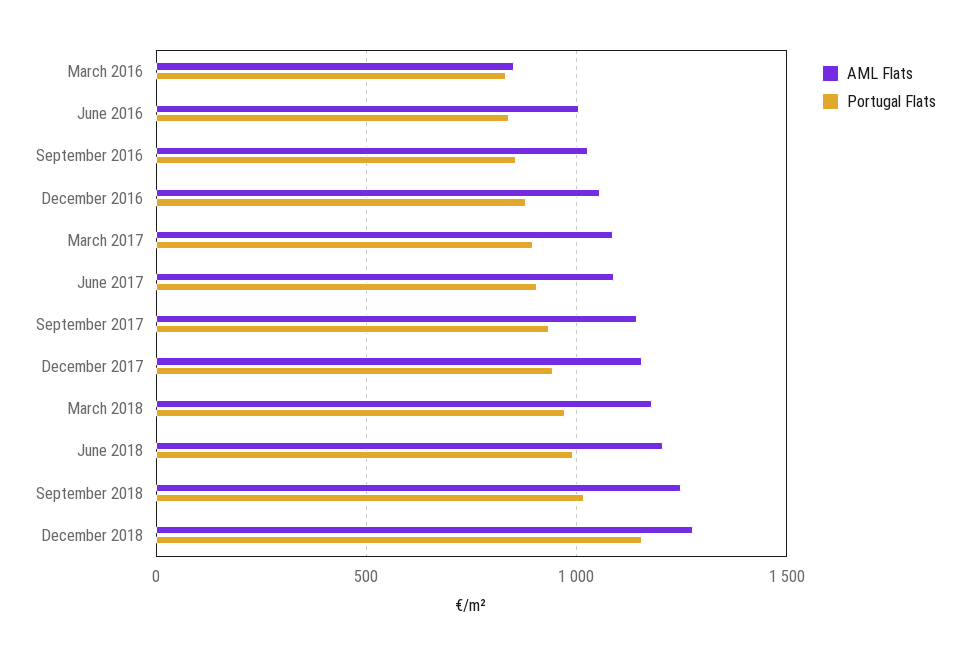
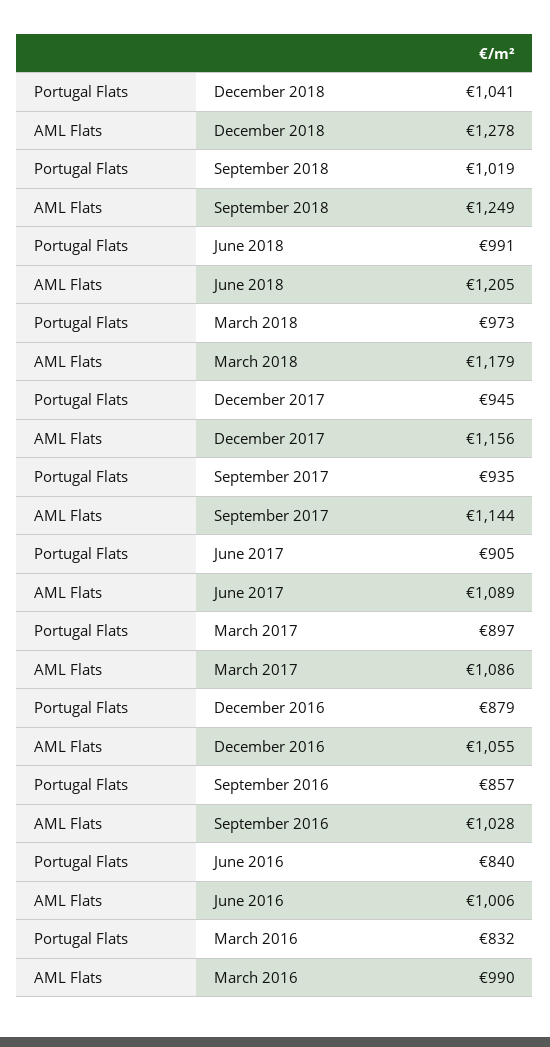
  {
    "AML Flats": {
-     "March 2016": 850,
+     "March 2016": 990,
      "June 2016": 1006,
      "September 2016": 1028,
      "December 2016": 1055,
      "March 2017": 1086,
      "June 2017": 1089,
      "September 2017": 1144,
      "December 2017": 1156,
      "March 2018": 1179,
      "June 2018": 1205,
      "September 2018": 1249,
      "December 2018": 1278
    },
    "Portugal Flats": {
      "March 2016": 832,
      "June 2016": 840,
      "September 2016": 857,
      "December 2016": 879,
      "March 2017": 897,
      "June 2017": 905,
      "September 2017": 935,
      "December 2017": 945,
      "March 2018": 973,
      "June 2018": 991,
      "September 2018": 1019,
-     "December 2018": 1150
+     "December 2018": 1041
    }
  }

